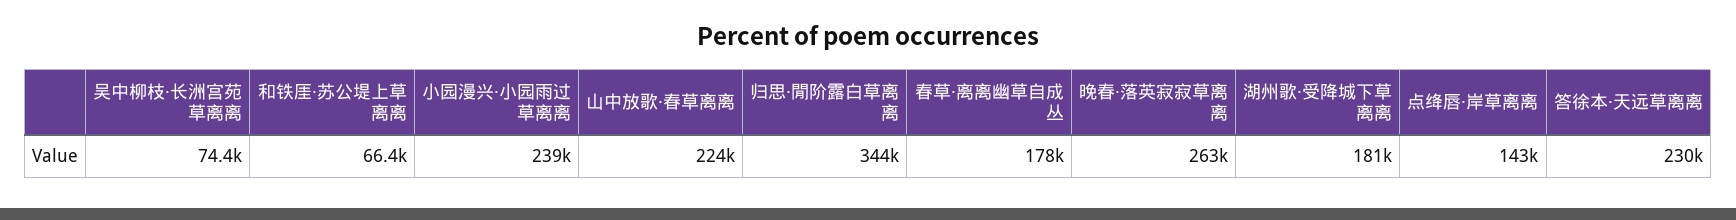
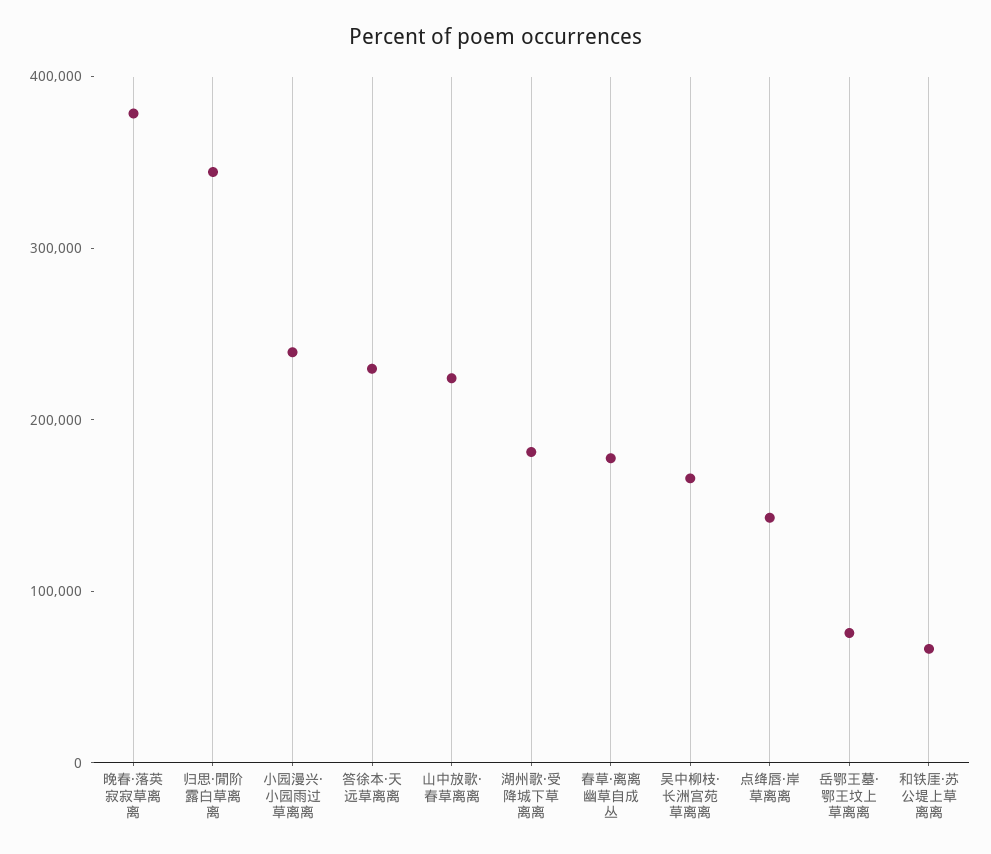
  {
-   "吴中柳枝·长洲宫苑草离离": 74400,
+   "吴中柳枝·长洲宫苑草离离": 160000,
    "和铁厓·苏公堤上草离离": 66400,
    "小园漫兴·小园雨过草离离": 239000,
    "山中放歌·春草离离": 224000,
    "归思·閒阶露白草离离": 344000,
    "春草·离离幽草自成丛": 178000,
-   "晚春·落英寂寂草离离": 263000,
+   "晚春·落英寂寂草离离": 380000,
    "湖州歌·受降城下草离离": 181000,
    "点绛唇·岸草离离": 143000,
-   "答徐本·天远草离离": 230000
+   "答徐本·天远草离离": 230000,
+   "岳鄂王墓·鄂王坟上草离离": 80000
  }

